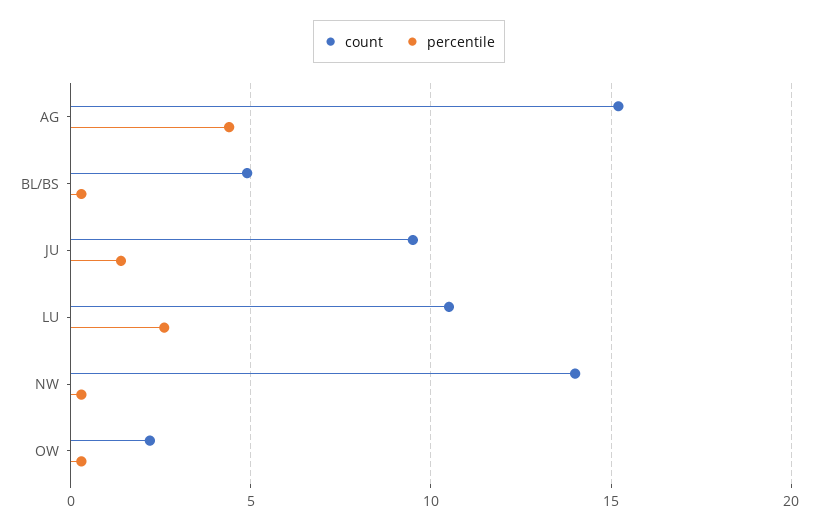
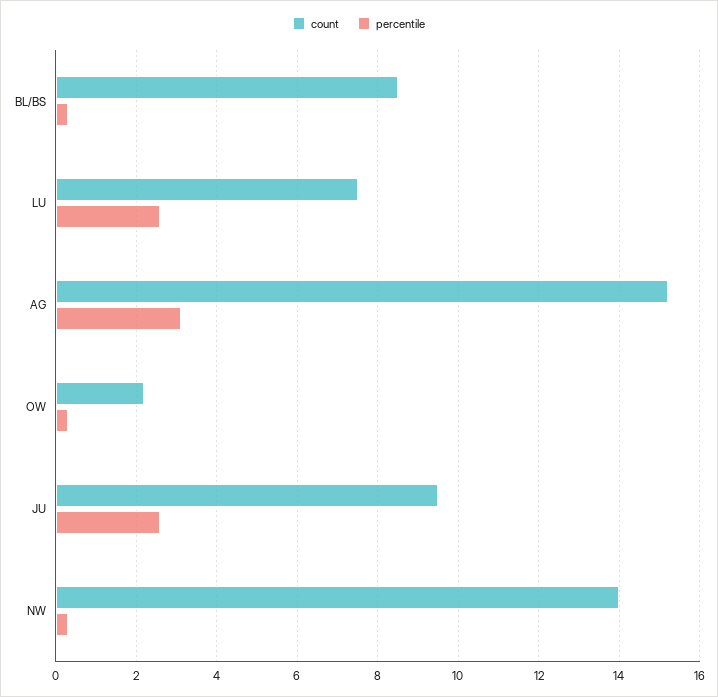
  {
    "count": {
      "AG": 15,
-     "BL/BS": 5,
+     "BL/BS": 8.5,
      "JU": 9.5,
-     "LU": 10.5,
+     "LU": 7.5,
      "NW": 14,
      "OW": 2
    },
    "percentile": {
-     "AG": 4.5,
+     "AG": 3,
      "BL/BS": 0.5,
-     "JU": 1.5,
+     "JU": 2.5,
      "LU": 2.5,
      "NW": 0.5,
      "OW": 0.5
    }
  }

